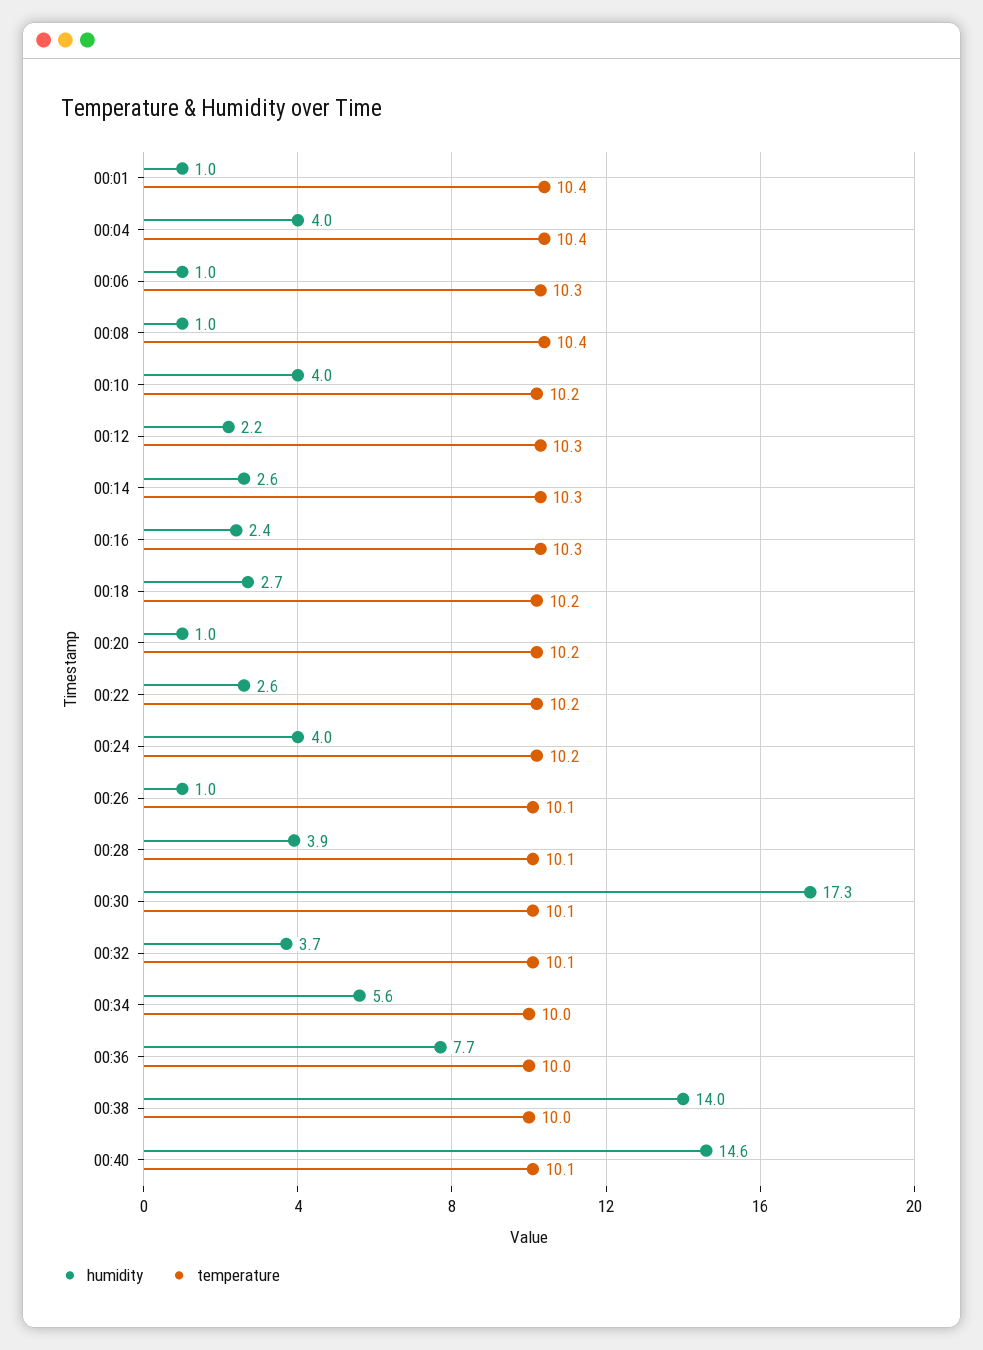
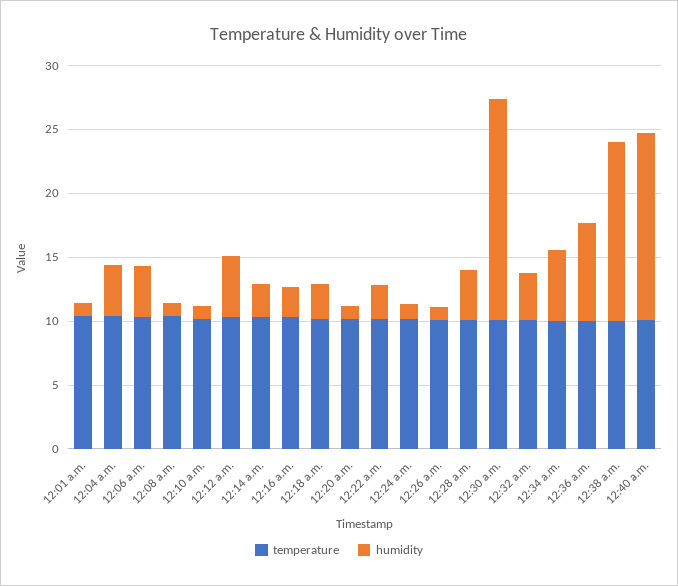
  {
    "humidity": {
      "00:01": 1,
      "00:04": 4,
-     "00:06": 1,
+     "00:06": 4,
      "00:08": 1,
-     "00:10": 4,
+     "00:10": 1,
-     "00:12": 2.2,
+     "00:12": 5,
      "00:14": 2.6,
      "00:16": 2.4,
      "00:18": 2.7,
      "00:20": 1,
      "00:22": 2.6,
-     "00:24": 4,
+     "00:24": 1,
      "00:26": 1,
      "00:28": 3.9,
      "00:30": 17.3,
      "00:32": 3.7,
      "00:34": 5.6,
      "00:36": 7.7,
      "00:38": 14,
      "00:40": 14.6
    },
    "temperature": {
      "00:01": 10.4,
      "00:04": 10.4,
      "00:06": 10.3,
      "00:08": 10.4,
      "00:10": 10.2,
      "00:12": 10.3,
      "00:14": 10.3,
      "00:16": 10.3,
      "00:18": 10.2,
      "00:20": 10.2,
      "00:22": 10.2,
      "00:24": 10.2,
      "00:26": 10.1,
      "00:28": 10.1,
      "00:30": 10.1,
      "00:32": 10.1,
      "00:34": 10,
      "00:36": 10,
      "00:38": 10,
      "00:40": 10.1
    }
  }

